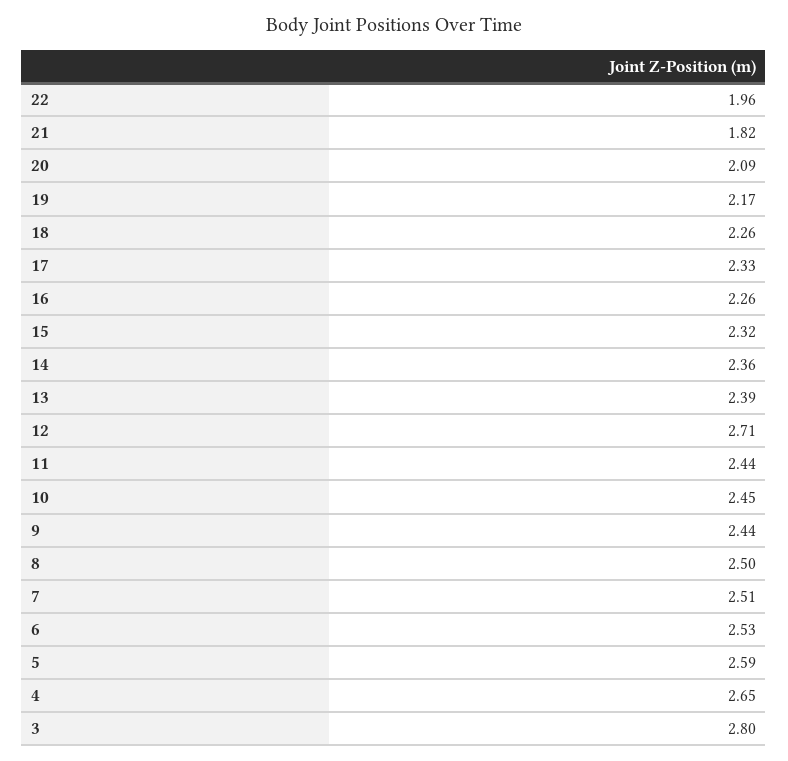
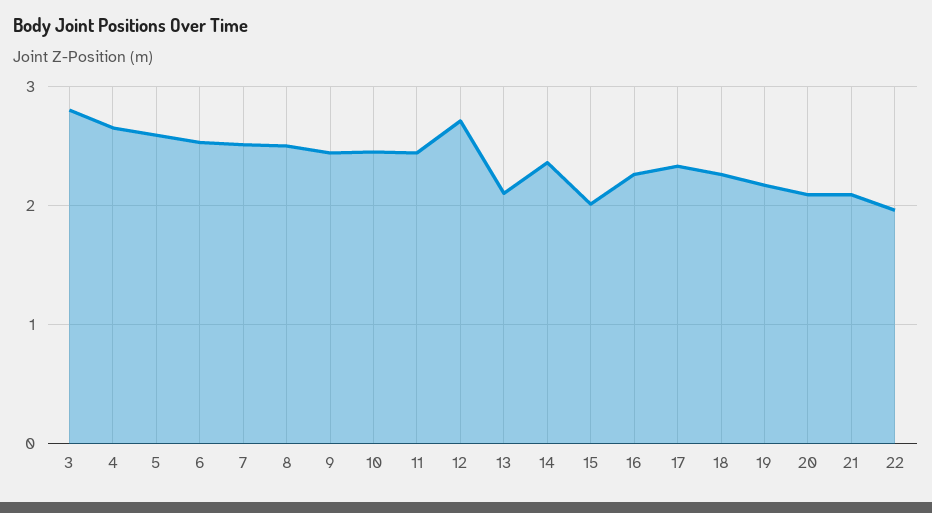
  {
    "22": 1.96,
-   "21": 1.82,
+   "21": 2.1,
    "20": 2.09,
    "19": 2.17,
    "18": 2.26,
    "17": 2.33,
    "16": 2.26,
-   "15": 2.32,
+   "15": 2,
    "14": 2.36,
-   "13": 2.39,
+   "13": 2.1,
    "12": 2.71,
    "11": 2.44,
    "10": 2.45,
    "9": 2.44,
    "8": 2.5,
    "7": 2.51,
    "6": 2.53,
    "5": 2.59,
    "4": 2.65,
    "3": 2.8
  }

